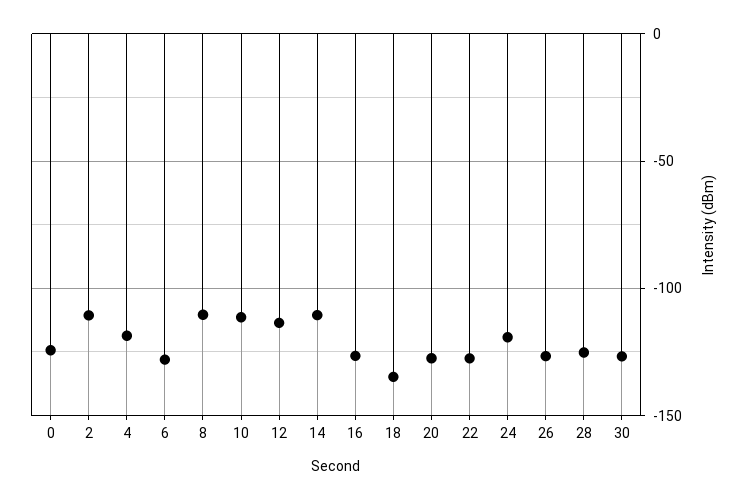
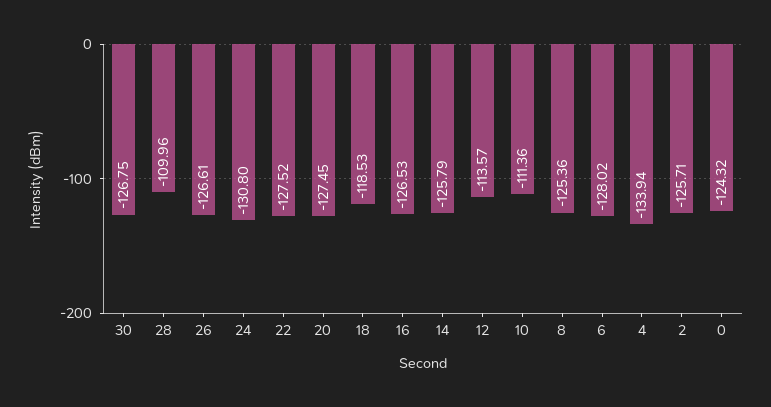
  {
    "0": -124.32,
-   "2": -110,
+   "2": -125.71,
-   "4": -120,
+   "4": -133.94,
    "6": -128.02,
-   "8": -110,
+   "8": -125.36,
    "10": -111.36,
    "12": -113.57,
-   "14": -110,
+   "14": -125.79,
    "16": -126.53,
-   "18": -135,
+   "18": -118.53,
    "20": -127.45,
    "22": -127.52,
-   "24": -120,
+   "24": -130.8,
    "26": -126.61,
-   "28": -125,
+   "28": -109.96,
    "30": -126.75
  }

